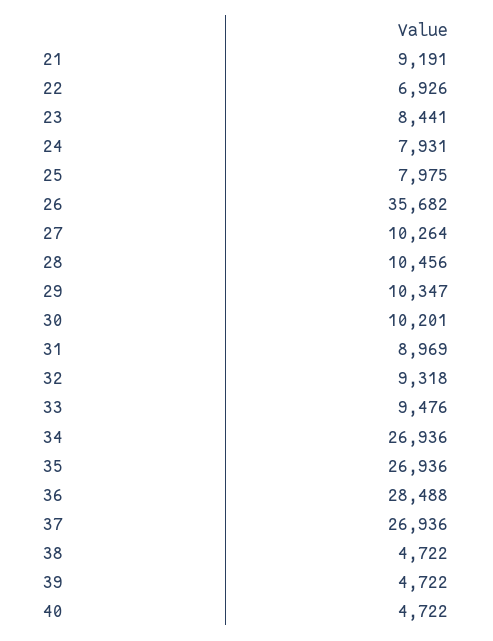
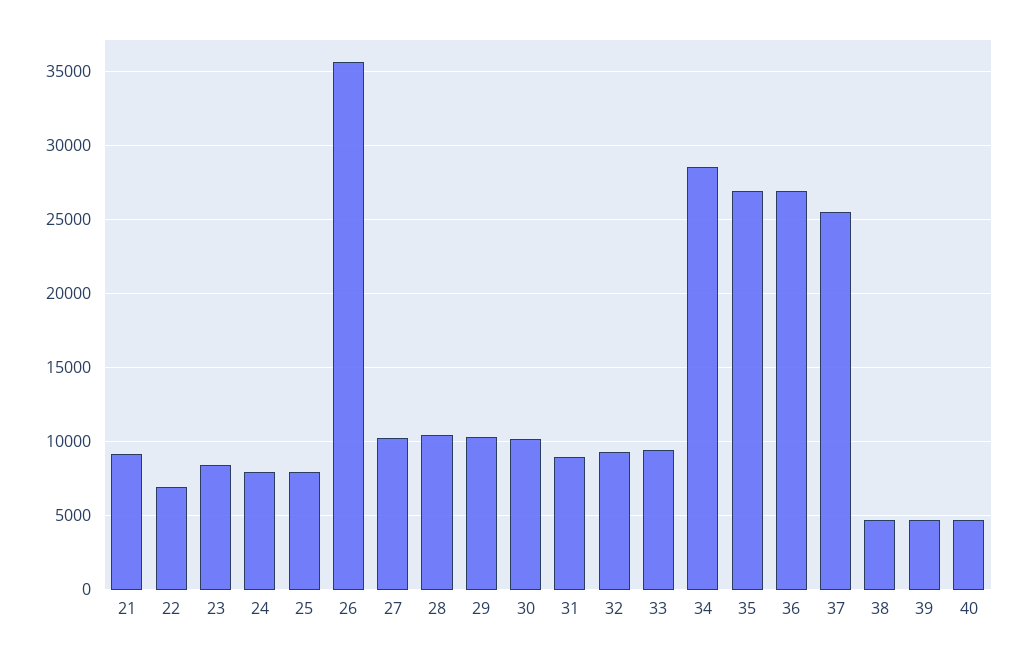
  {
    "21": 9191,
    "22": 6926,
    "23": 8441,
    "24": 7931,
    "25": 7975,
    "26": 35682,
    "27": 10264,
    "28": 10456,
    "29": 10347,
    "30": 10201,
    "31": 8969,
    "32": 9318,
    "33": 9476,
-   "34": 26936,
+   "34": 28500,
    "35": 26936,
-   "36": 28488,
+   "36": 27000,
-   "37": 26936,
+   "37": 25500,
    "38": 4722,
    "39": 4722,
    "40": 4722
  }

